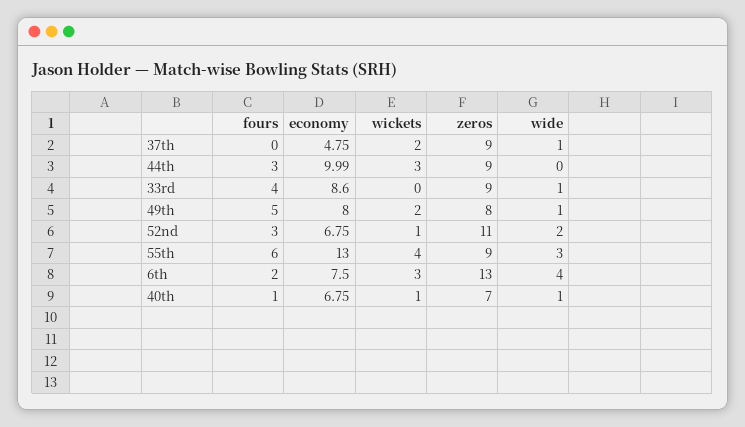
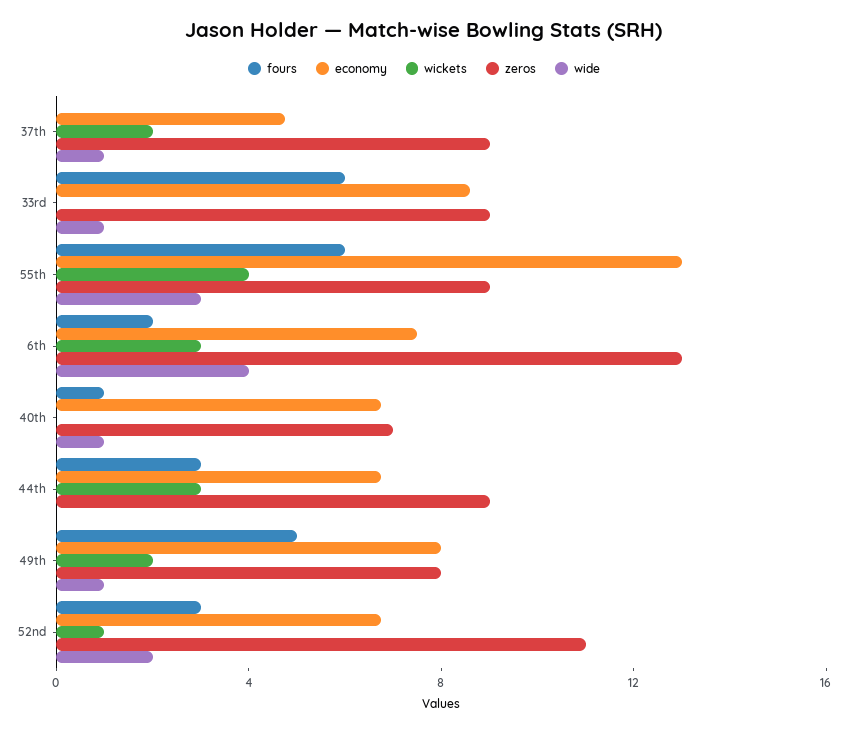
  {
    "fours": {
      "37th": 0,
      "44th": 3,
-     "33rd": 4,
+     "33rd": 6,
      "49th": 5,
      "52nd": 3,
      "55th": 6,
      "6th": 2,
      "40th": 1
    },
    "economy": {
      "37th": 4.75,
-     "44th": 9.99,
+     "44th": 7,
      "33rd": 8.6,
      "49th": 8,
      "52nd": 6.75,
      "55th": 13,
      "6th": 7.5,
      "40th": 6.75
    },
    "wickets": {
      "37th": 2,
      "44th": 3,
      "33rd": 0,
      "49th": 2,
      "52nd": 1,
      "55th": 4,
      "6th": 3,
-     "40th": 1
+     "40th": 0
    },
    "zeros": {
      "37th": 9,
      "44th": 9,
      "33rd": 9,
      "49th": 8,
      "52nd": 11,
      "55th": 9,
      "6th": 13,
      "40th": 7
    },
    "wide": {
      "37th": 1,
      "44th": 0,
      "33rd": 1,
      "49th": 1,
      "52nd": 2,
      "55th": 3,
      "6th": 4,
      "40th": 1
    }
  }

